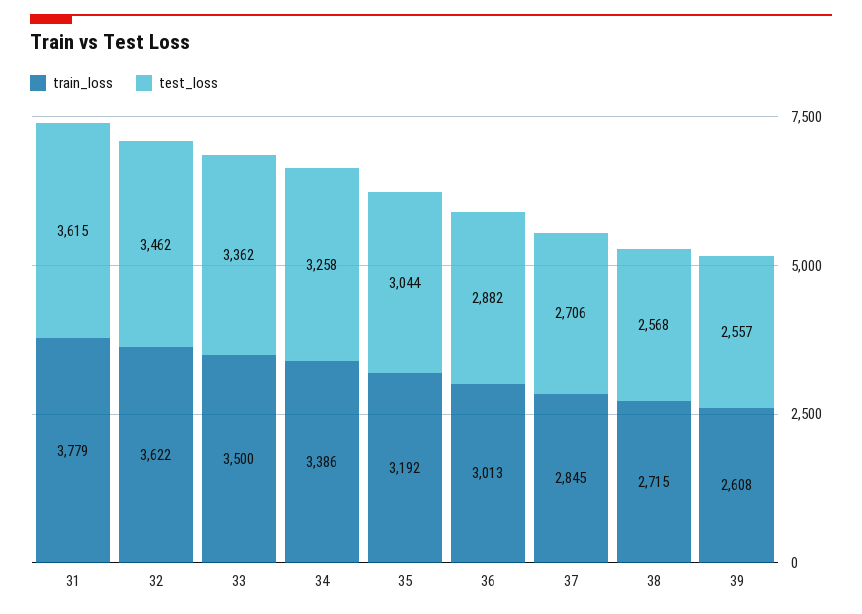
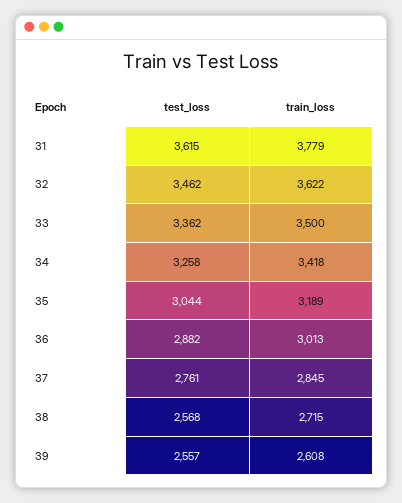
  {
    "train_loss": {
      "31": 3779,
      "32": 3622,
      "33": 3500,
-     "34": 3386,
+     "34": 3418,
-     "35": 3192,
+     "35": 3189,
      "36": 3013,
      "37": 2845,
      "38": 2715,
      "39": 2608
    },
    "test_loss": {
      "31": 3615,
      "32": 3462,
      "33": 3362,
      "34": 3258,
      "35": 3044,
      "36": 2882,
-     "37": 2706,
+     "37": 2761,
      "38": 2568,
      "39": 2557
    }
  }

